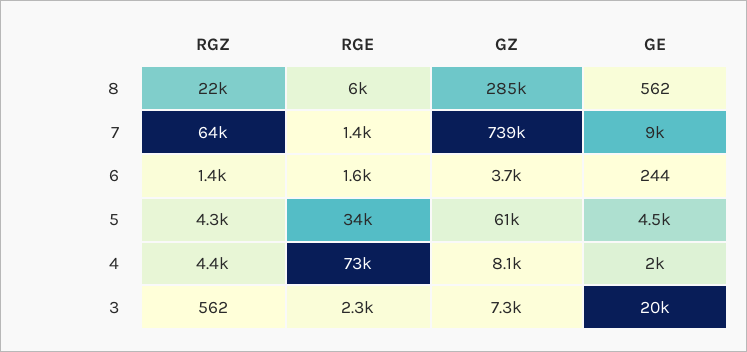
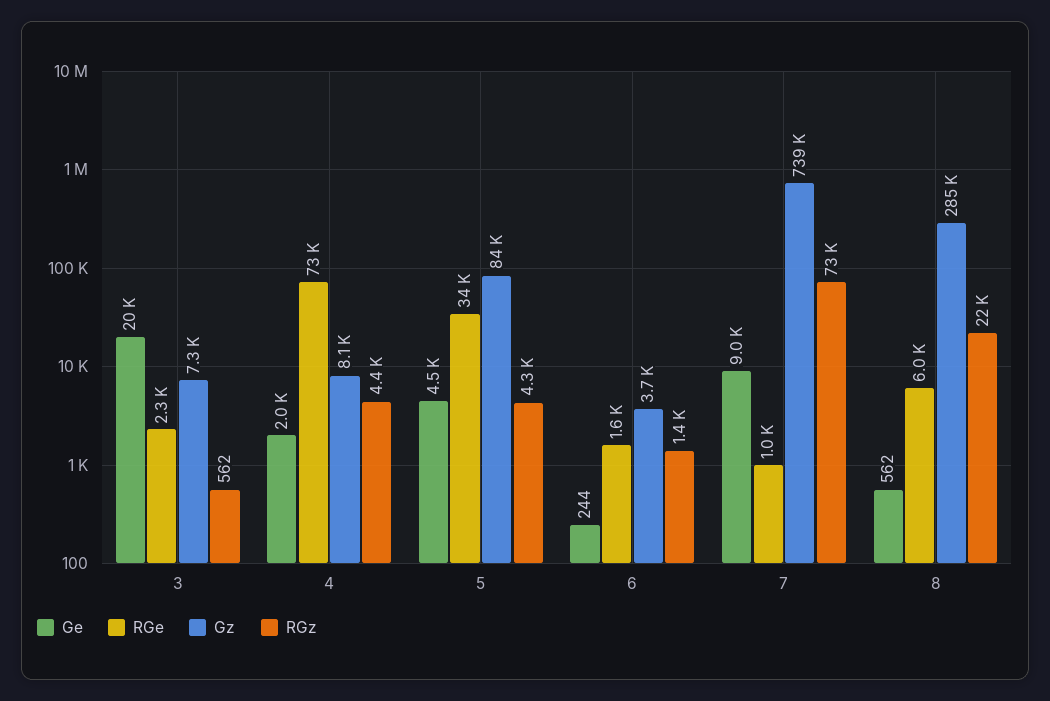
  {
    "RGZ": {
      "8": 22000,
-     "7": 64000,
+     "7": 73000,
      "6": 1400,
      "5": 4300,
      "4": 4400,
      "3": 562
    },
    "RGE": {
      "8": 6000,
-     "7": 1400,
+     "7": 1000,
      "6": 1600,
      "5": 34000,
      "4": 73000,
      "3": 2300
    },
    "GZ": {
      "8": 285000,
      "7": 739000,
      "6": 3700,
-     "5": 61000,
+     "5": 84000,
      "4": 8100,
      "3": 7300
    },
    "GE": {
      "8": 562,
      "7": 9000,
      "6": 244,
      "5": 4500,
      "4": 2000,
      "3": 20000
    }
  }

